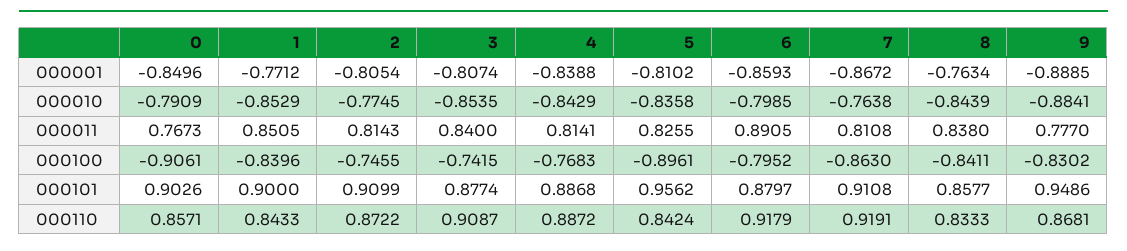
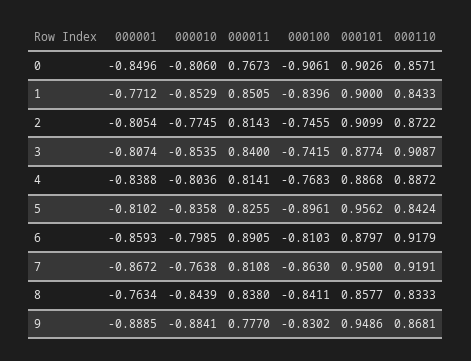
  {
    "0": {
      "000001": -0.8496,
-     "000010": -0.7909,
+     "000010": -0.806,
      "000011": 0.7673,
      "000100": -0.9061,
      "000101": 0.9026,
      "000110": 0.8571
    },
    "1": {
      "000001": -0.7712,
      "000010": -0.8529,
      "000011": 0.8505,
      "000100": -0.8396,
      "000101": 0.9,
      "000110": 0.8433
    },
    "2": {
      "000001": -0.8054,
      "000010": -0.7745,
      "000011": 0.8143,
      "000100": -0.7455,
      "000101": 0.9099,
      "000110": 0.8722
    },
    "3": {
      "000001": -0.8074,
      "000010": -0.8535,
      "000011": 0.84,
      "000100": -0.7415,
      "000101": 0.8774,
      "000110": 0.9087
    },
    "4": {
      "000001": -0.8388,
-     "000010": -0.8429,
+     "000010": -0.8036,
      "000011": 0.8141,
      "000100": -0.7683,
      "000101": 0.8868,
      "000110": 0.8872
    },
    "5": {
      "000001": -0.8102,
      "000010": -0.8358,
      "000011": 0.8255,
      "000100": -0.8961,
      "000101": 0.9562,
      "000110": 0.8424
    },
    "6": {
      "000001": -0.8593,
      "000010": -0.7985,
      "000011": 0.8905,
-     "000100": -0.7952,
+     "000100": -0.8103,
      "000101": 0.8797,
      "000110": 0.9179
    },
    "7": {
      "000001": -0.8672,
      "000010": -0.7638,
      "000011": 0.8108,
      "000100": -0.863,
-     "000101": 0.9108,
+     "000101": 0.95,
      "000110": 0.9191
    },
    "8": {
      "000001": -0.7634,
      "000010": -0.8439,
      "000011": 0.838,
      "000100": -0.8411,
      "000101": 0.8577,
      "000110": 0.8333
    },
    "9": {
      "000001": -0.8885,
      "000010": -0.8841,
      "000011": 0.777,
      "000100": -0.8302,
      "000101": 0.9486,
      "000110": 0.8681
    }
  }

